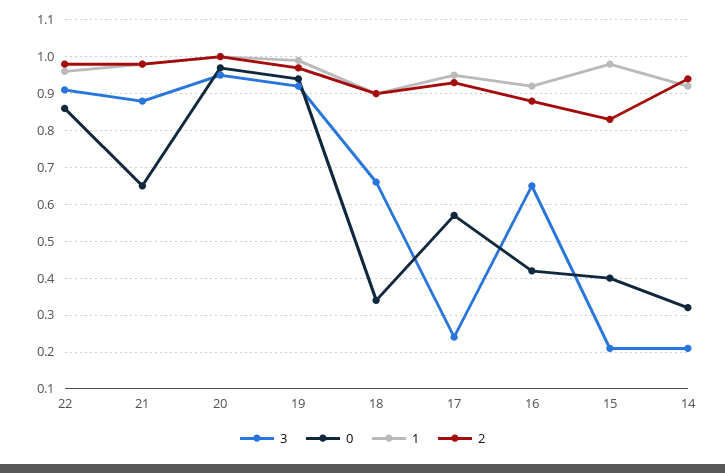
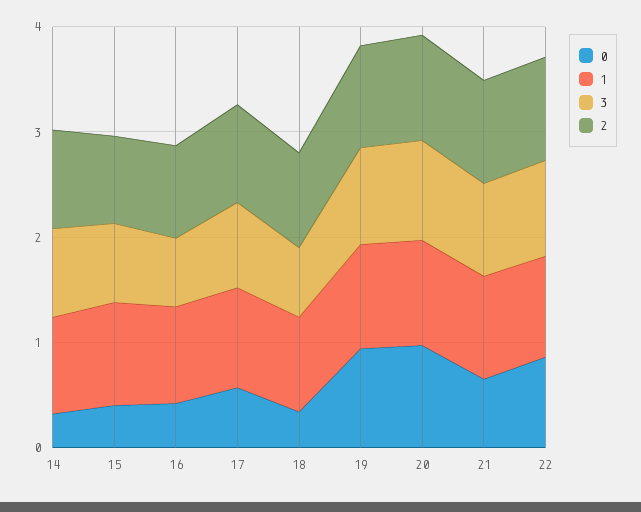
  {
    "3": {
      "22": 0.9,
      "21": 0.9,
      "20": 0.95,
      "19": 0.9,
      "18": 0.65,
-     "17": 0.25,
+     "17": 0.8,
      "16": 0.65,
-     "15": 0.2,
+     "15": 0.8,
-     "14": 0.2
+     "14": 0.8
    },
    "0": {
      "22": 0.85,
      "21": 0.65,
      "20": 0.95,
      "19": 0.95,
      "18": 0.35,
      "17": 0.55,
      "16": 0.4,
      "15": 0.4,
      "14": 0.3
    },
    "1": {
      "22": 0.95,
      "21": 1,
      "20": 1,
      "19": 1,
      "18": 0.9,
      "17": 0.95,
      "16": 0.9,
      "15": 1,
      "14": 0.9
    },
    "2": {
      "22": 1,
      "21": 1,
      "20": 1,
      "19": 0.95,
      "18": 0.9,
      "17": 0.95,
      "16": 0.9,
      "15": 0.85,
      "14": 0.95
    }
  }

